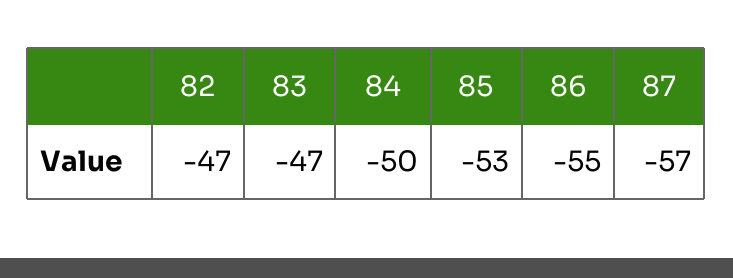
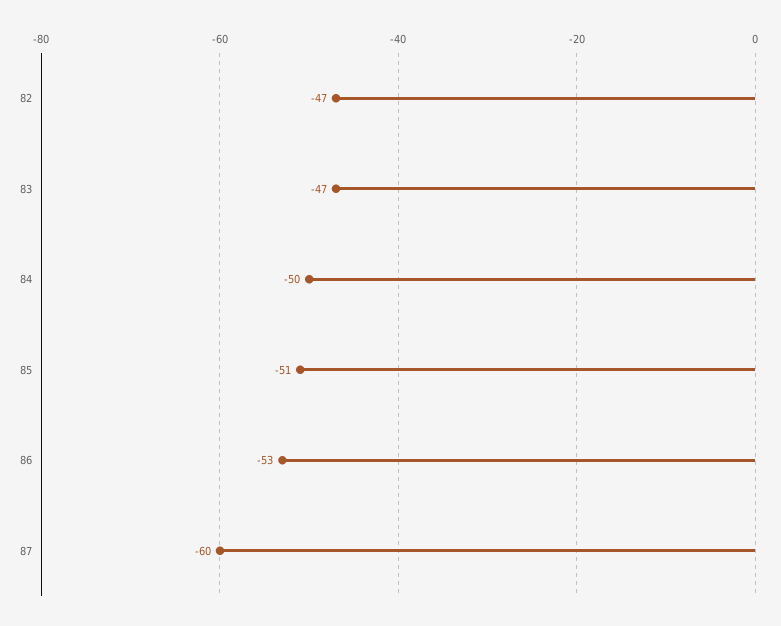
  {
    "82": -47,
    "83": -47,
    "84": -50,
-   "85": -53,
+   "85": -51,
-   "86": -55,
+   "86": -53,
-   "87": -57
+   "87": -60
  }

